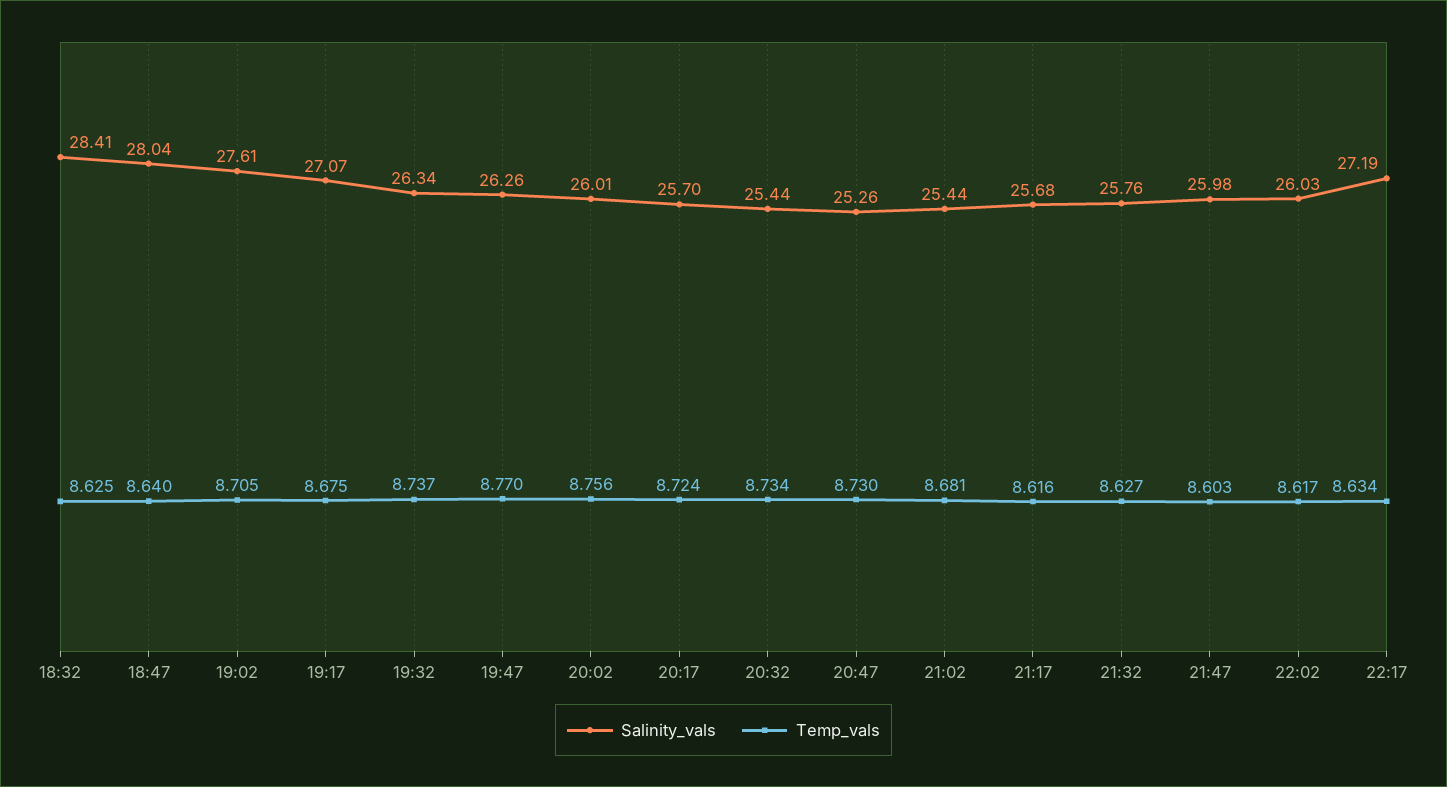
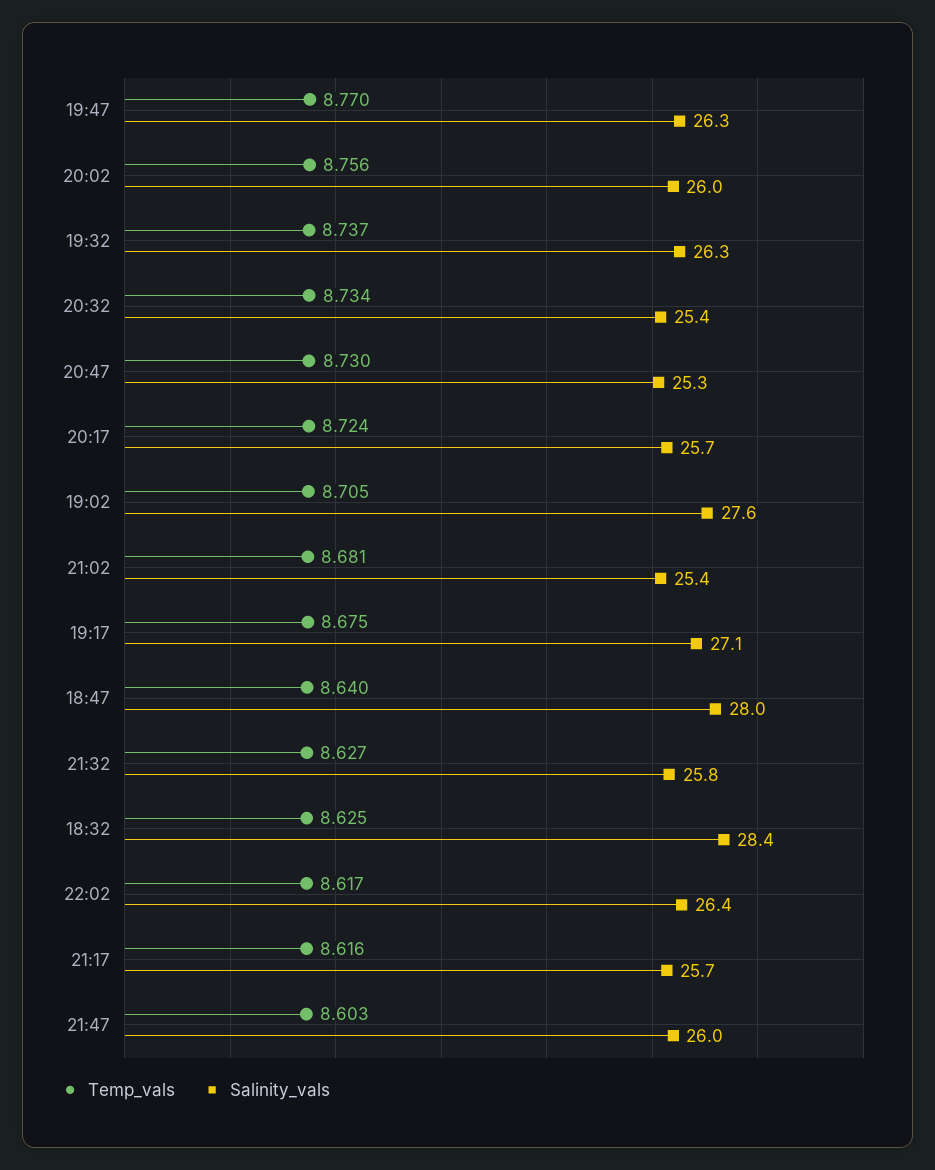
  {
    "Salinity_vals": {
      "18:32": 28.41,
      "18:47": 28.04,
      "19:02": 27.61,
      "19:17": 27.07,
      "19:32": 26.34,
      "19:47": 26.26,
      "20:02": 26.01,
      "20:17": 25.7,
      "20:32": 25.44,
      "20:47": 25.26,
      "21:02": 25.44,
      "21:17": 25.68,
      "21:32": 25.76,
      "21:47": 25.98,
-     "22:02": 26.03,
+     "22:02": 26.4
-     "22:17": 27.19
    },
    "Temp_vals": {
      "18:32": 8.625,
      "18:47": 8.64,
      "19:02": 8.705,
      "19:17": 8.675,
      "19:32": 8.737,
      "19:47": 8.77,
      "20:02": 8.756,
      "20:17": 8.724,
      "20:32": 8.734,
      "20:47": 8.73,
      "21:02": 8.681,
      "21:17": 8.616,
      "21:32": 8.627,
      "21:47": 8.603,
-     "22:02": 8.617,
+     "22:02": 8.617
-     "22:17": 8.634
    }
  }

